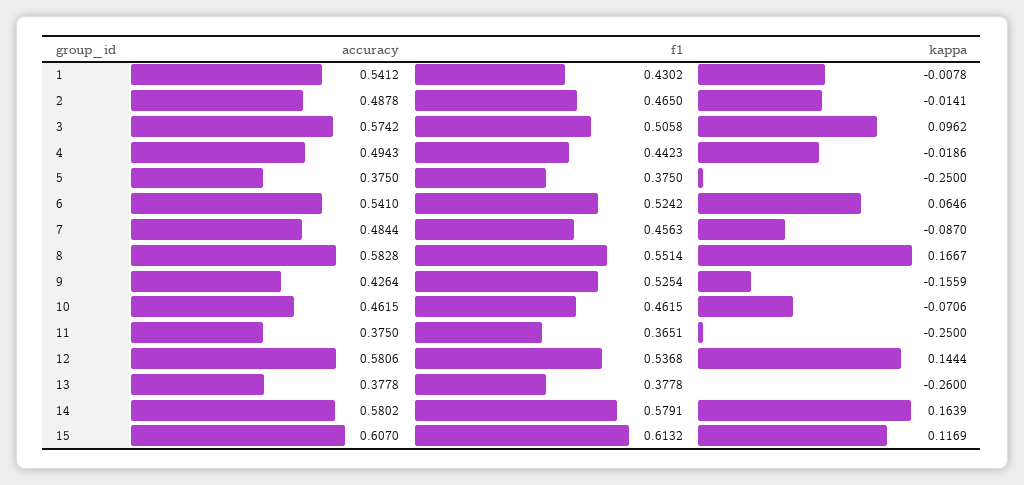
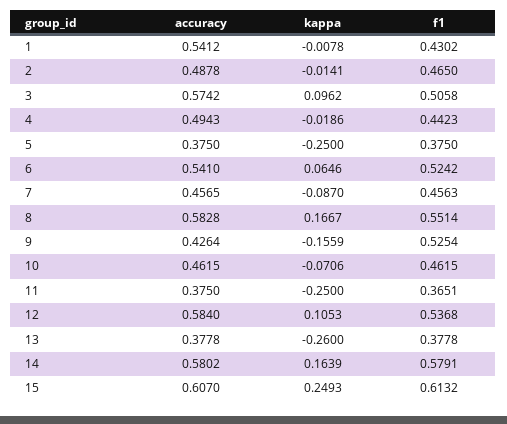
  {
    "accuracy": {
      "1": 0.5412,
      "2": 0.4878,
      "3": 0.5742,
      "4": 0.4943,
      "5": 0.375,
      "6": 0.541,
-     "7": 0.4844,
+     "7": 0.4565,
      "8": 0.5828,
      "9": 0.4264,
      "10": 0.4615,
      "11": 0.375,
-     "12": 0.5806,
+     "12": 0.584,
      "13": 0.3778,
      "14": 0.5802,
      "15": 0.607
    },
    "f1": {
      "1": 0.4302,
      "2": 0.465,
      "3": 0.5058,
      "4": 0.4423,
      "5": 0.375,
      "6": 0.5242,
      "7": 0.4563,
      "8": 0.5514,
      "9": 0.5254,
      "10": 0.4615,
      "11": 0.3651,
      "12": 0.5368,
      "13": 0.3778,
      "14": 0.5791,
      "15": 0.6132
    },
    "kappa": {
      "1": -0.0078,
      "2": -0.0141,
      "3": 0.0962,
      "4": -0.0186,
      "5": -0.25,
      "6": 0.0646,
      "7": -0.087,
      "8": 0.1667,
      "9": -0.1559,
      "10": -0.0706,
      "11": -0.25,
-     "12": 0.1444,
+     "12": 0.1053,
      "13": -0.26,
      "14": 0.1639,
-     "15": 0.1169
+     "15": 0.2493
    }
  }

